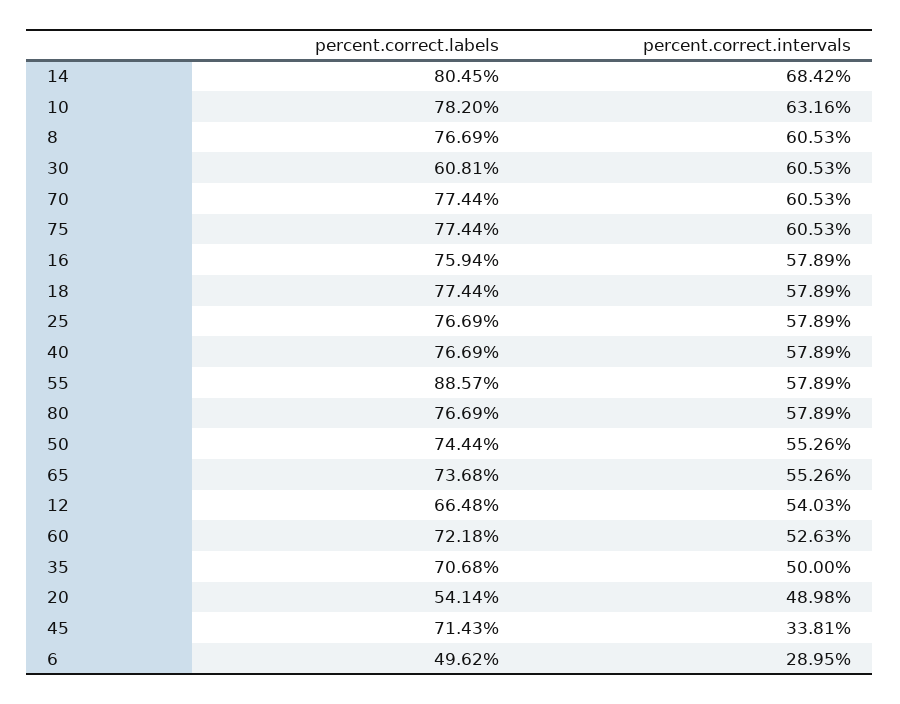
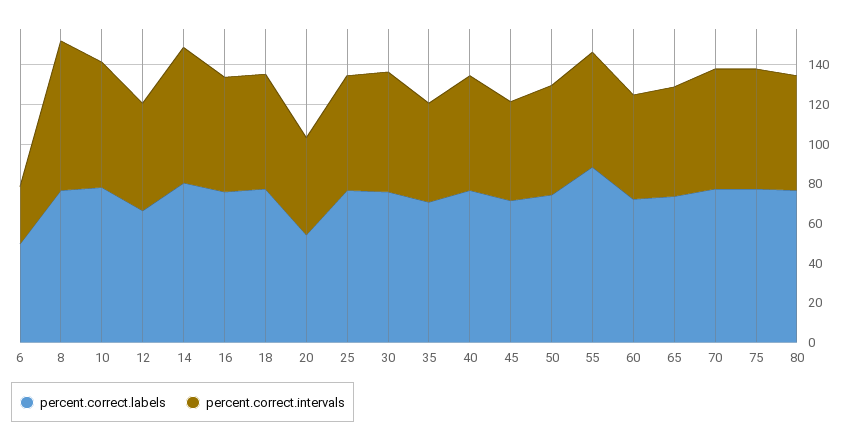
  {
    "percent.correct.labels": {
      "14": 80.45,
      "10": 78.2,
      "8": 76.69,
-     "30": 60.81,
+     "30": 75,
      "70": 77.44,
      "75": 77.44,
      "16": 75.94,
      "18": 77.44,
      "25": 76.69,
      "40": 76.69,
      "55": 88.57,
      "80": 76.69,
      "50": 74.44,
      "65": 73.68,
      "12": 66.48,
      "60": 72.18,
      "35": 70.68,
      "20": 54.14,
      "45": 71.43,
      "6": 49.62
    },
    "percent.correct.intervals": {
      "14": 68.42,
      "10": 63.16,
-     "8": 60.53,
+     "8": 75,
      "30": 60.53,
      "70": 60.53,
      "75": 60.53,
      "16": 57.89,
      "18": 57.89,
      "25": 57.89,
      "40": 57.89,
      "55": 57.89,
      "80": 57.89,
      "50": 55.26,
      "65": 55.26,
      "12": 54.03,
      "60": 52.63,
      "35": 50,
      "20": 48.98,
-     "45": 33.81,
+     "45": 50,
      "6": 28.95
    }
  }

